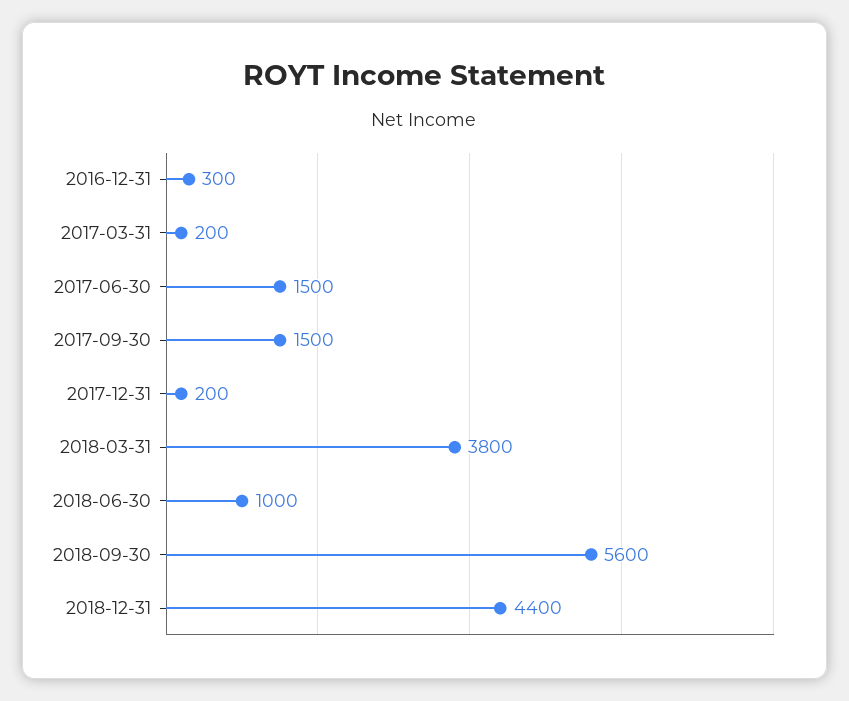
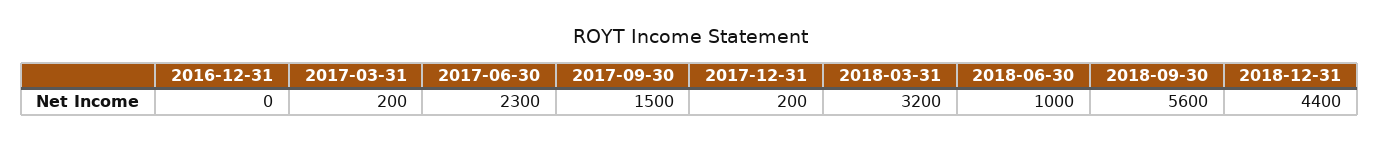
  {
-   "2016-12-31": 300,
+   "2016-12-31": 0,
    "2017-03-31": 200,
-   "2017-06-30": 1500,
+   "2017-06-30": 2300,
    "2017-09-30": 1500,
    "2017-12-31": 200,
-   "2018-03-31": 3800,
+   "2018-03-31": 3200,
    "2018-06-30": 1000,
    "2018-09-30": 5600,
    "2018-12-31": 4400
  }

